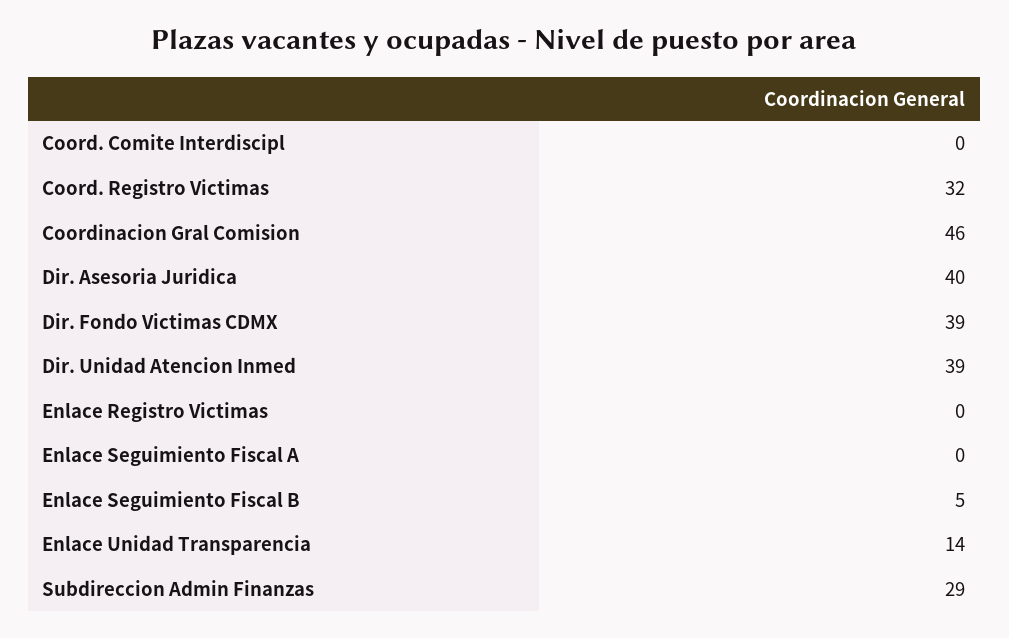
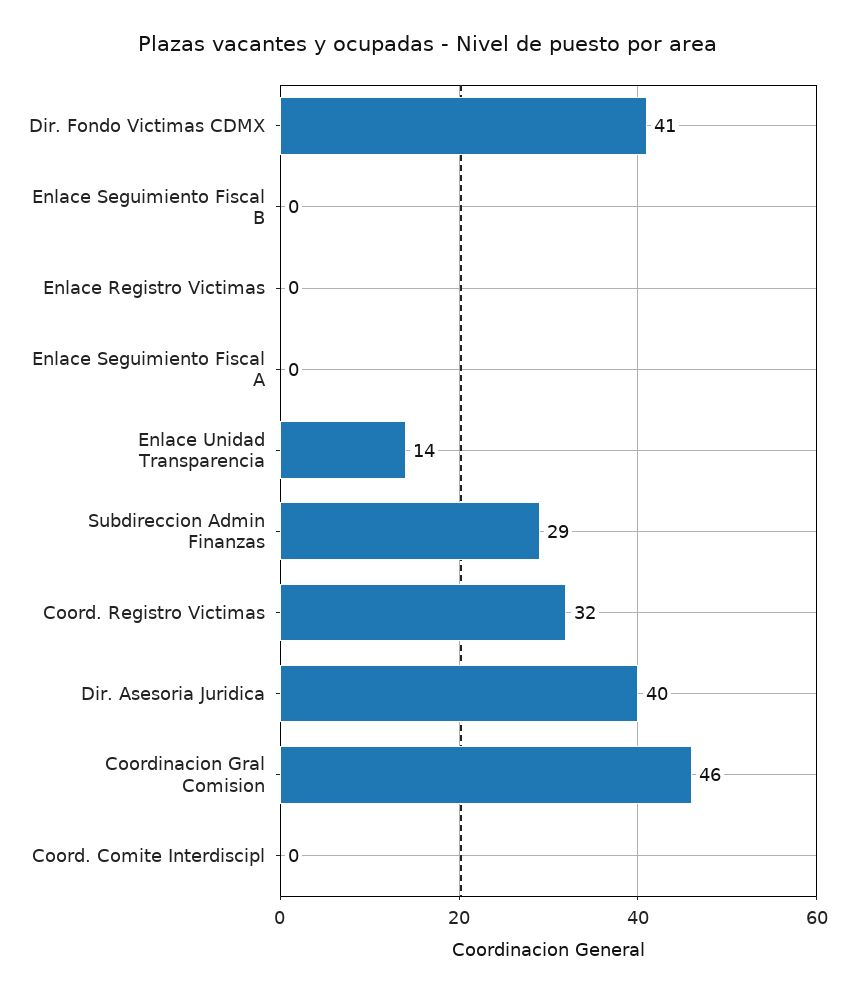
  {
    "Coord. Comite Interdiscipl": 0,
    "Coord. Registro Victimas": 32,
    "Coordinacion Gral Comision": 46,
    "Dir. Asesoria Juridica": 40,
-   "Dir. Fondo Victimas CDMX": 39,
+   "Dir. Fondo Victimas CDMX": 41,
-   "Dir. Unidad Atencion Inmed": 39,
    "Enlace Registro Victimas": 0,
    "Enlace Seguimiento Fiscal A": 0,
-   "Enlace Seguimiento Fiscal B": 5,
+   "Enlace Seguimiento Fiscal B": 0,
    "Enlace Unidad Transparencia": 14,
    "Subdireccion Admin Finanzas": 29
  }

